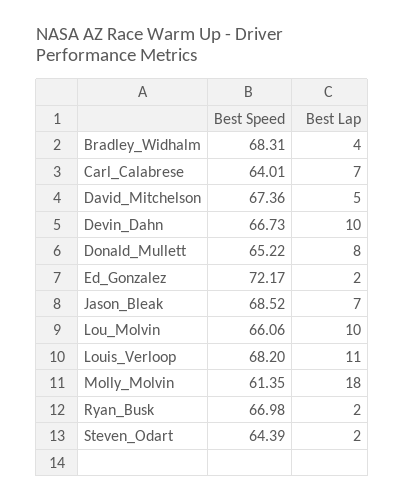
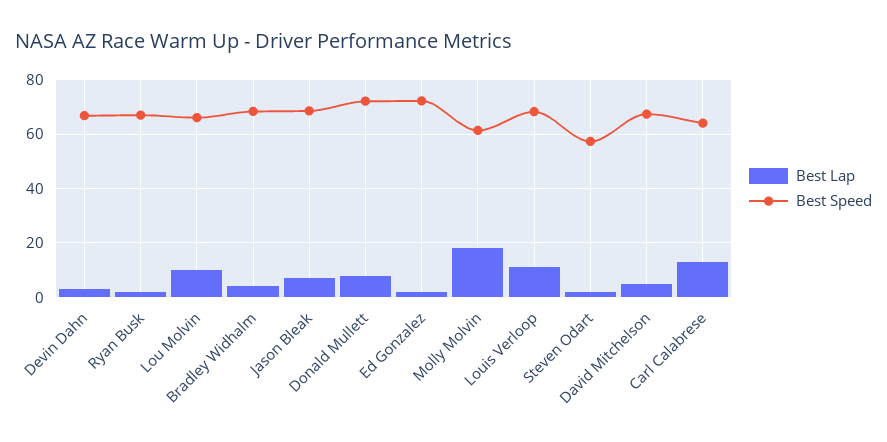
  {
    "Best Speed": {
      "Bradley_Widhalm": 68.31,
      "Carl_Calabrese": 64.01,
      "David_Mitchelson": 67.36,
      "Devin_Dahn": 66.73,
-     "Donald_Mullett": 65.22,
+     "Donald_Mullett": 72.5,
      "Ed_Gonzalez": 72.17,
      "Jason_Bleak": 68.52,
      "Lou_Molvin": 66.06,
      "Louis_Verloop": 68.2,
      "Molly_Molvin": 61.35,
      "Ryan_Busk": 66.98,
-     "Steven_Odart": 64.39
+     "Steven_Odart": 57.5
    },
    "Best Lap": {
      "Bradley_Widhalm": 4,
-     "Carl_Calabrese": 7,
+     "Carl_Calabrese": 12.5,
      "David_Mitchelson": 5,
-     "Devin_Dahn": 10,
+     "Devin_Dahn": 2.5,
      "Donald_Mullett": 8,
      "Ed_Gonzalez": 2,
      "Jason_Bleak": 7,
      "Lou_Molvin": 10,
      "Louis_Verloop": 11,
      "Molly_Molvin": 18,
      "Ryan_Busk": 2,
      "Steven_Odart": 2
    }
  }

